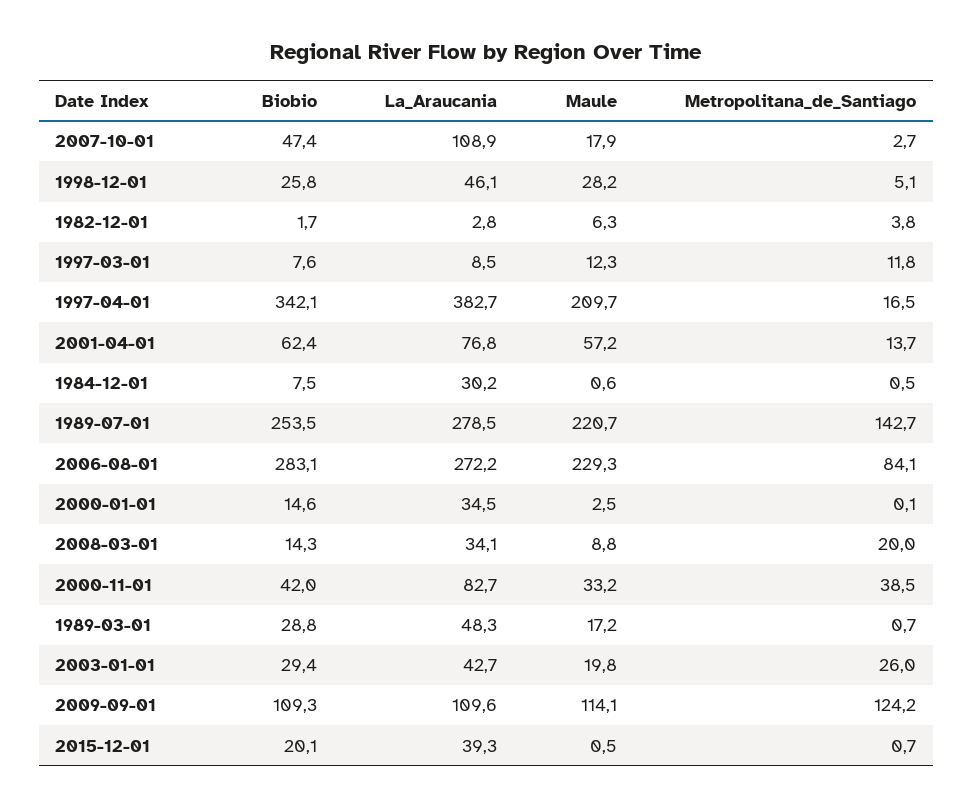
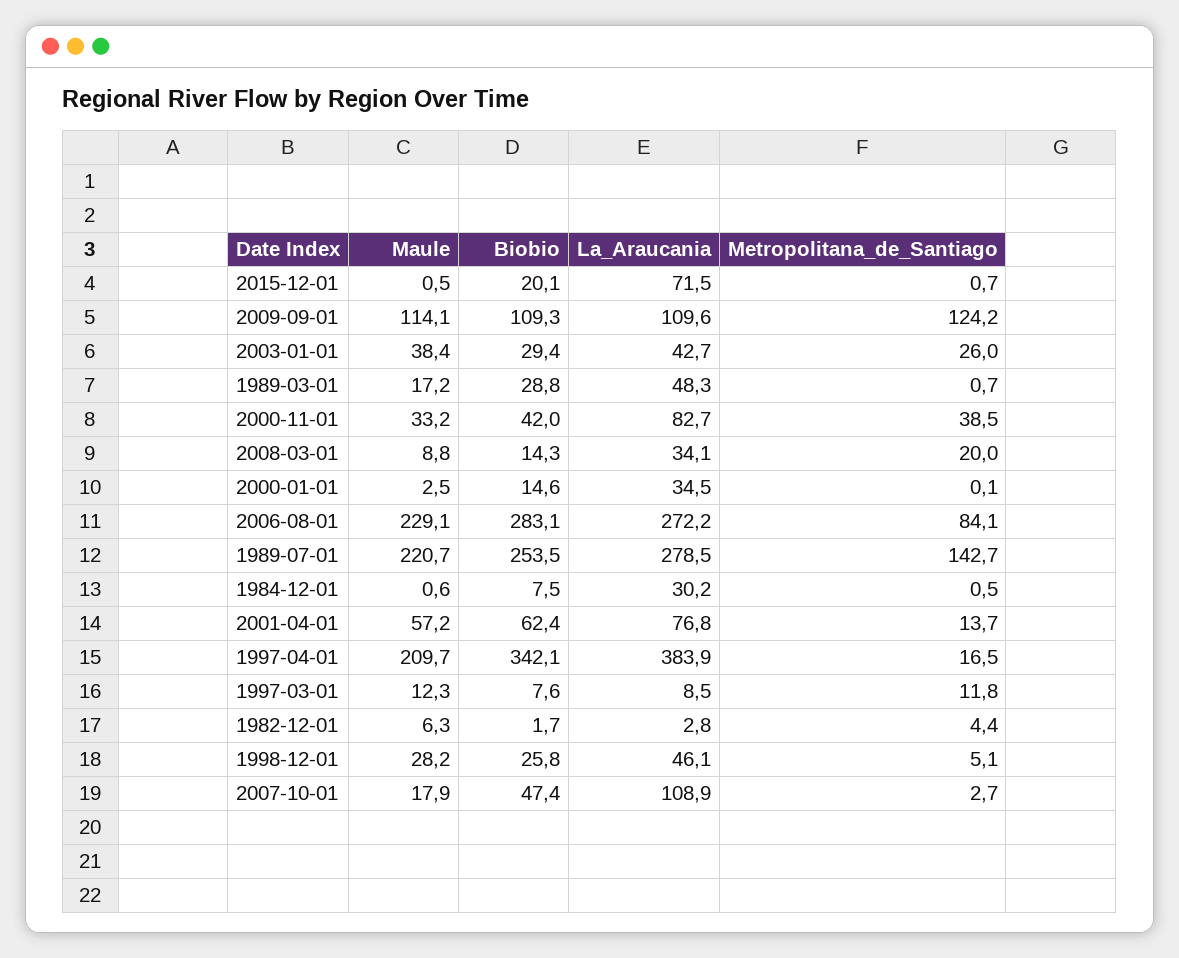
  {
    "Biobio": {
      "2007-10-01": 47.4,
      "1998-12-01": 25.8,
      "1982-12-01": 1.7,
      "1997-03-01": 7.6,
      "1997-04-01": 342.1,
      "2001-04-01": 62.4,
      "1984-12-01": 7.5,
      "1989-07-01": 253.5,
      "2006-08-01": 283.1,
      "2000-01-01": 14.6,
      "2008-03-01": 14.3,
      "2000-11-01": 42,
      "1989-03-01": 28.8,
      "2003-01-01": 29.4,
      "2009-09-01": 109.3,
      "2015-12-01": 20.1
    },
    "La_Araucania": {
      "2007-10-01": 108.9,
      "1998-12-01": 46.1,
      "1982-12-01": 2.8,
      "1997-03-01": 8.5,
-     "1997-04-01": 382.7,
+     "1997-04-01": 383.9,
      "2001-04-01": 76.8,
      "1984-12-01": 30.2,
      "1989-07-01": 278.5,
      "2006-08-01": 272.2,
      "2000-01-01": 34.5,
      "2008-03-01": 34.1,
      "2000-11-01": 82.7,
      "1989-03-01": 48.3,
      "2003-01-01": 42.7,
      "2009-09-01": 109.6,
-     "2015-12-01": 39.3
+     "2015-12-01": 71.5
    },
    "Maule": {
      "2007-10-01": 17.9,
      "1998-12-01": 28.2,
      "1982-12-01": 6.3,
      "1997-03-01": 12.3,
      "1997-04-01": 209.7,
      "2001-04-01": 57.2,
      "1984-12-01": 0.6,
      "1989-07-01": 220.7,
-     "2006-08-01": 229.3,
+     "2006-08-01": 229.1,
      "2000-01-01": 2.5,
      "2008-03-01": 8.8,
      "2000-11-01": 33.2,
      "1989-03-01": 17.2,
-     "2003-01-01": 19.8,
+     "2003-01-01": 38.4,
      "2009-09-01": 114.1,
      "2015-12-01": 0.5
    },
    "Metropolitana_de_Santiago": {
      "2007-10-01": 2.7,
      "1998-12-01": 5.1,
-     "1982-12-01": 3.8,
+     "1982-12-01": 4.4,
      "1997-03-01": 11.8,
      "1997-04-01": 16.5,
      "2001-04-01": 13.7,
      "1984-12-01": 0.5,
      "1989-07-01": 142.7,
      "2006-08-01": 84.1,
      "2000-01-01": 0.1,
      "2008-03-01": 20,
      "2000-11-01": 38.5,
      "1989-03-01": 0.7,
      "2003-01-01": 26,
      "2009-09-01": 124.2,
      "2015-12-01": 0.7
    }
  }

